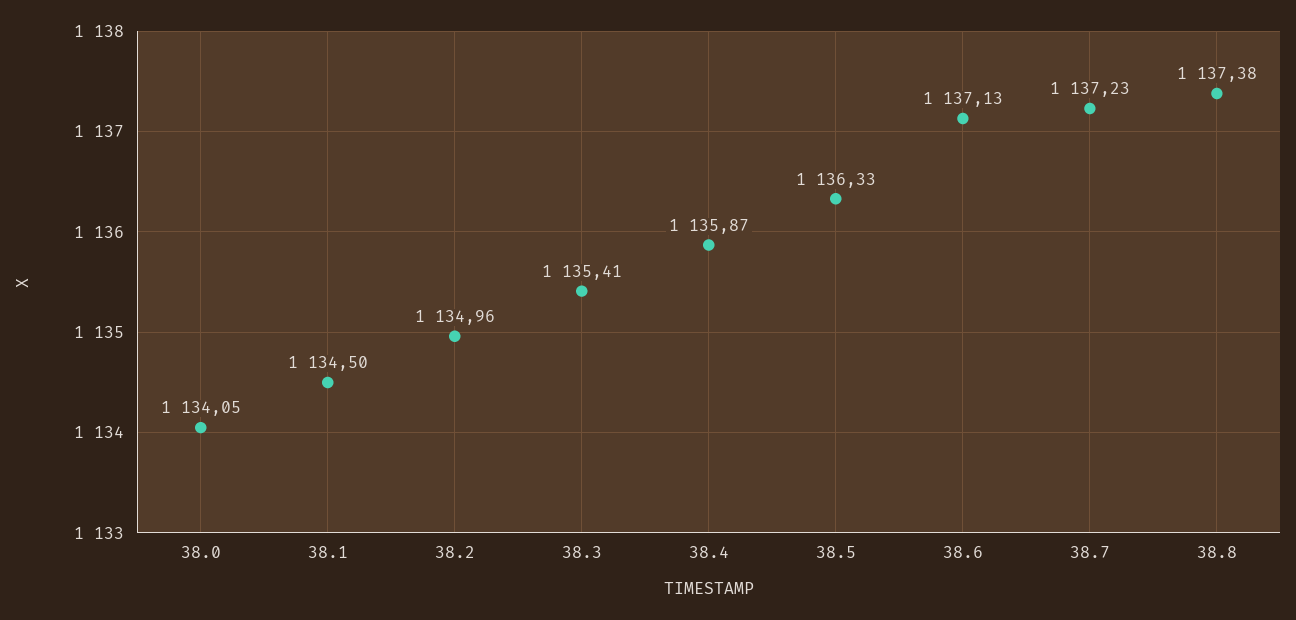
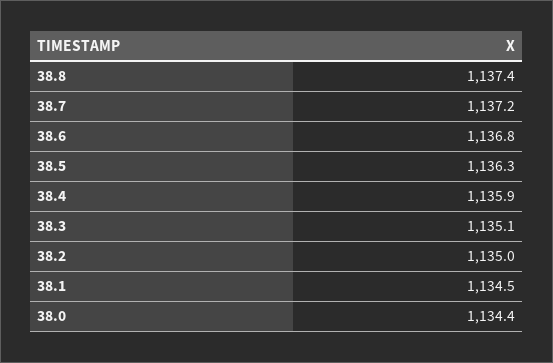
  {
-   "38.0": 1134.05,
+   "38.0": 1134.4,
    "38.1": 1134.5,
    "38.2": 1134.96,
-   "38.3": 1135.41,
+   "38.3": 1135.1,
    "38.4": 1135.87,
    "38.5": 1136.33,
-   "38.6": 1137.13,
+   "38.6": 1136.8,
    "38.7": 1137.23,
    "38.8": 1137.38
  }

